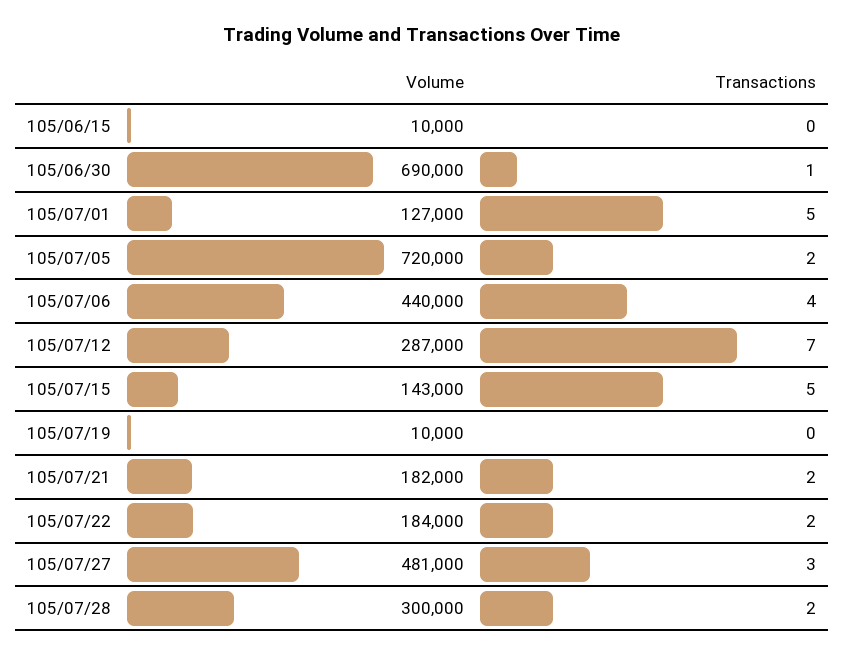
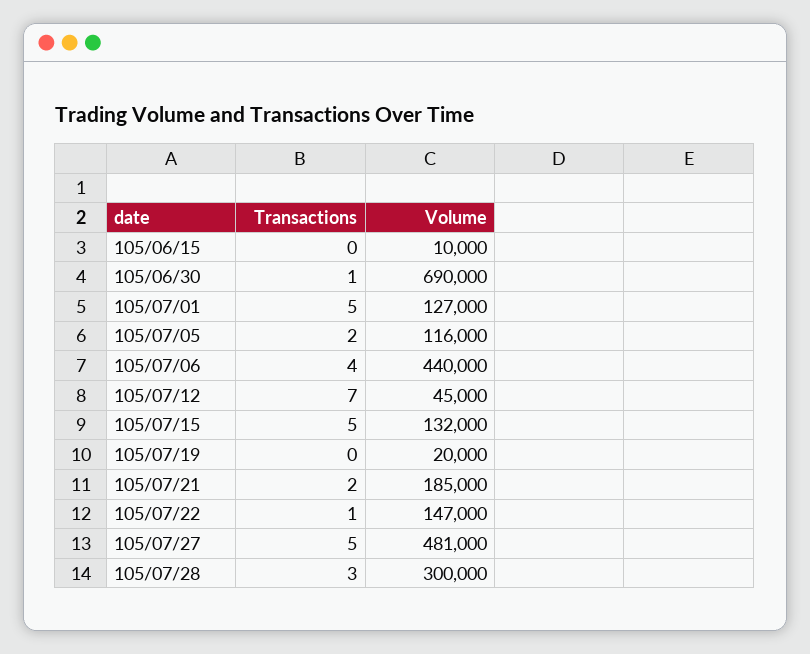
  {
    "Volume": {
      "105/06/15": 10000,
      "105/06/30": 690000,
      "105/07/01": 127000,
-     "105/07/05": 720000,
+     "105/07/05": 116000,
      "105/07/06": 440000,
-     "105/07/12": 287000,
+     "105/07/12": 45000,
-     "105/07/15": 143000,
+     "105/07/15": 132000,
-     "105/07/19": 10000,
+     "105/07/19": 20000,
-     "105/07/21": 182000,
+     "105/07/21": 185000,
-     "105/07/22": 184000,
+     "105/07/22": 147000,
      "105/07/27": 481000,
      "105/07/28": 300000
    },
    "Transactions": {
      "105/06/15": 0,
      "105/06/30": 1,
      "105/07/01": 5,
      "105/07/05": 2,
      "105/07/06": 4,
      "105/07/12": 7,
      "105/07/15": 5,
      "105/07/19": 0,
      "105/07/21": 2,
-     "105/07/22": 2,
+     "105/07/22": 1,
-     "105/07/27": 3,
+     "105/07/27": 5,
-     "105/07/28": 2
+     "105/07/28": 3
    }
  }

